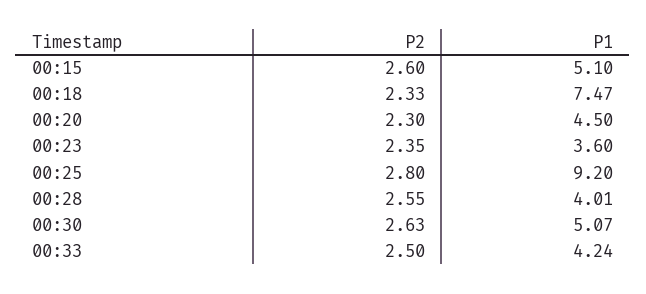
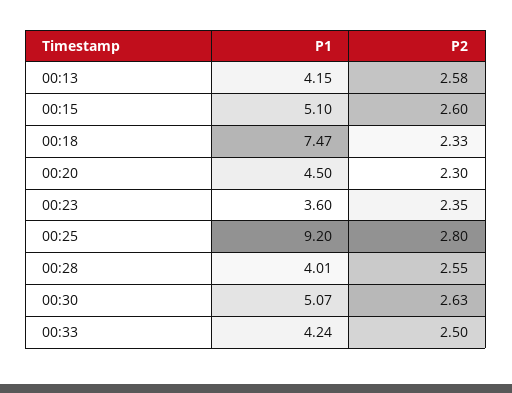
  {
    "P2": {
      "00:15": 2.6,
      "00:18": 2.33,
      "00:20": 2.3,
      "00:23": 2.35,
      "00:25": 2.8,
      "00:28": 2.55,
      "00:30": 2.63,
-     "00:33": 2.5
+     "00:33": 2.5,
+     "00:13": 2.58
    },
    "P1": {
      "00:15": 5.1,
      "00:18": 7.47,
      "00:20": 4.5,
      "00:23": 3.6,
      "00:25": 9.2,
      "00:28": 4.01,
      "00:30": 5.07,
-     "00:33": 4.24
+     "00:33": 4.24,
+     "00:13": 4.15
    }
  }

